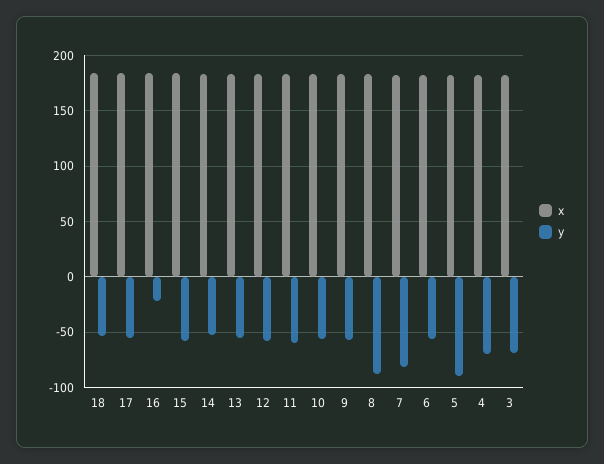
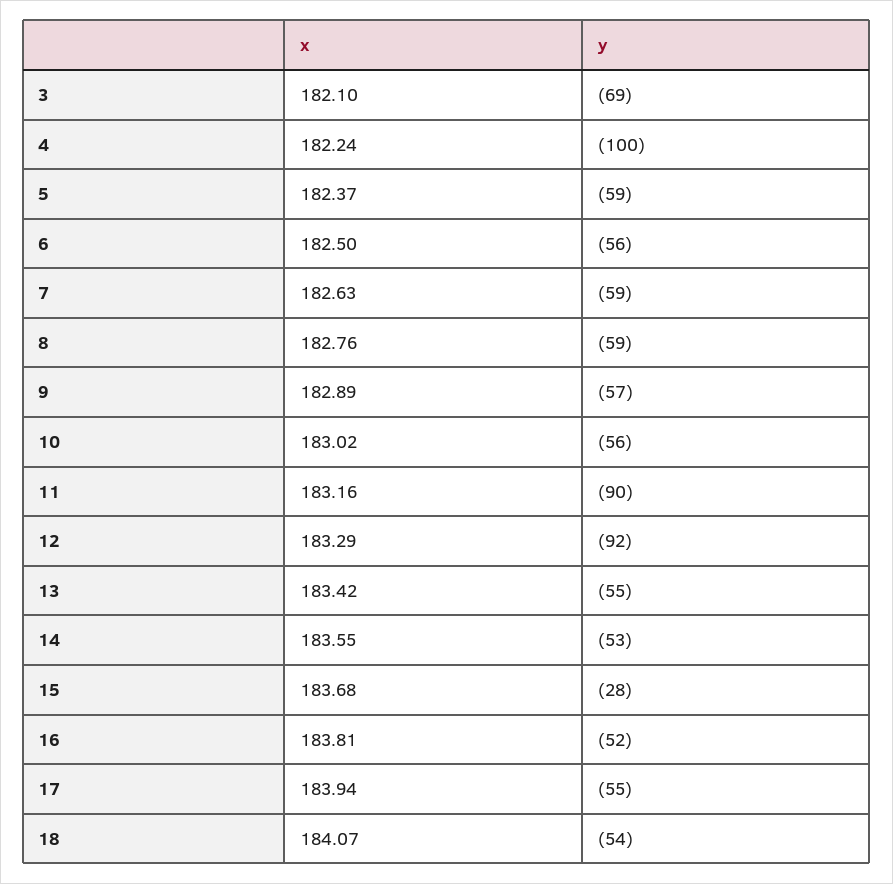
  {
    "x": {
      "18": 184.07,
      "17": 183.94,
      "16": 183.81,
      "15": 183.68,
      "14": 183.55,
      "13": 183.42,
      "12": 183.29,
      "11": 183.16,
      "10": 183.02,
      "9": 182.89,
      "8": 182.76,
      "7": 182.63,
      "6": 182.5,
      "5": 182.37,
      "4": 182.24,
      "3": 182.1
    },
    "y": {
      "18": -54,
      "17": -55,
-     "16": -20,
+     "16": -52,
-     "15": -60,
+     "15": -28,
      "14": -53,
      "13": -55,
-     "12": -60,
+     "12": -92,
-     "11": -60,
+     "11": -90,
      "10": -56,
      "9": -57,
-     "8": -90,
+     "8": -59,
-     "7": -80,
+     "7": -59,
      "6": -56,
-     "5": -90,
+     "5": -59,
-     "4": -70,
+     "4": -100,
      "3": -69
    }
  }

